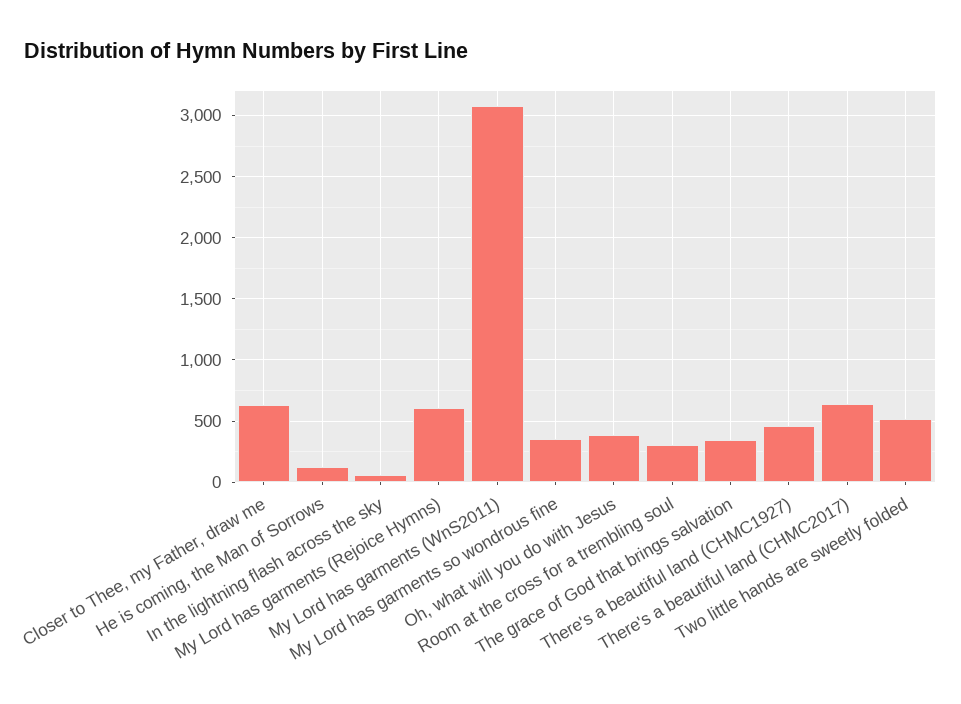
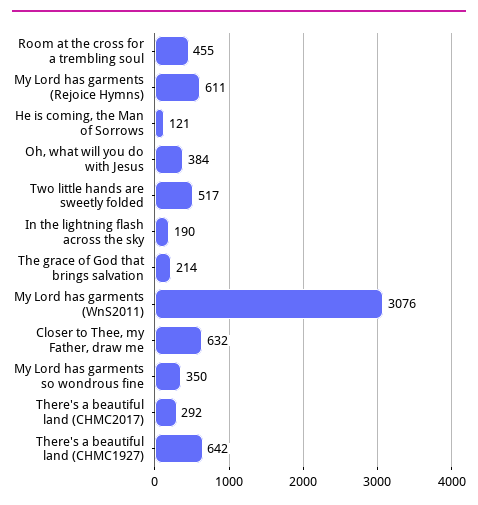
  {
    "Closer to Thee, my Father, draw me": 632,
    "He is coming, the Man of Sorrows": 121,
-   "In the lightning flash across the sky": 50,
+   "In the lightning flash across the sky": 190,
    "My Lord has garments (Rejoice Hymns)": 611,
    "My Lord has garments (WnS2011)": 3076,
    "My Lord has garments so wondrous fine": 350,
    "Oh, what will you do with Jesus": 384,
-   "Room at the cross for a trembling soul": 300,
+   "Room at the cross for a trembling soul": 455,
-   "The grace of God that brings salvation": 350,
+   "The grace of God that brings salvation": 214,
-   "There's a beautiful land (CHMC1927)": 450,
+   "There's a beautiful land (CHMC1927)": 642,
-   "There's a beautiful land (CHMC2017)": 650,
+   "There's a beautiful land (CHMC2017)": 292,
    "Two little hands are sweetly folded": 517
  }

